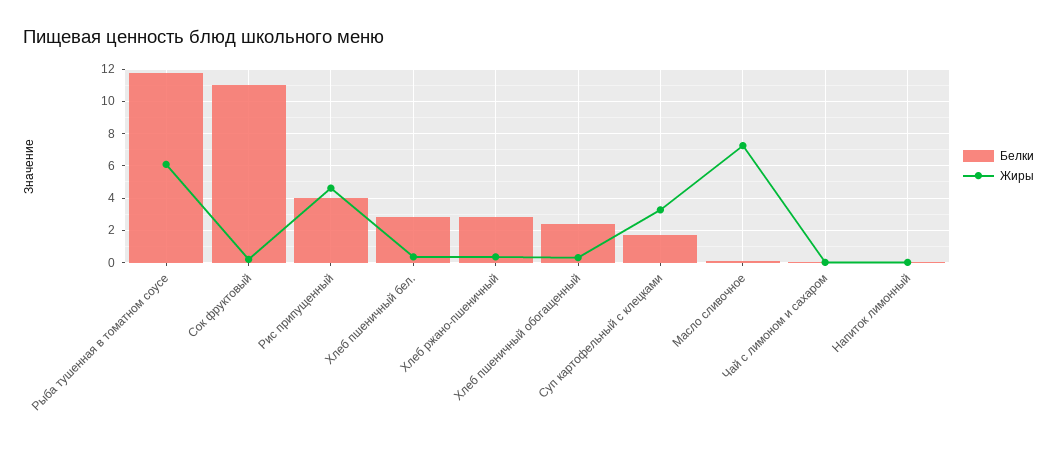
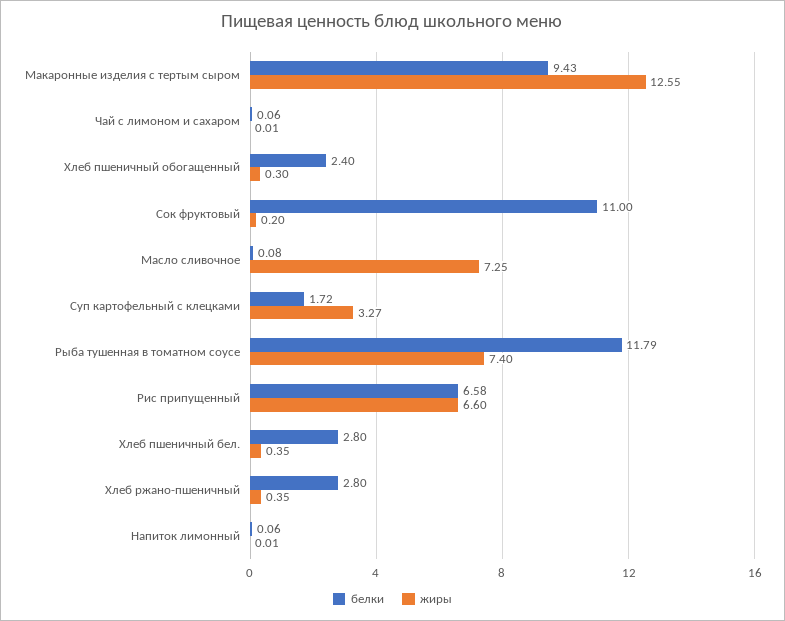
  {
    "Белки": {
      "Рыба тушенная в томатном соусе": 11.79,
      "Сок фруктовый": 11,
-     "Рис припущенный": 4,
+     "Рис припущенный": 6.58,
      "Хлеб пшеничный бел.": 2.8,
      "Хлеб ржано-пшеничный": 2.8,
      "Хлеб пшеничный обогащенный": 2.4,
      "Суп картофельный с клецками": 1.72,
      "Масло сливочное": 0.08,
      "Чай с лимоном и сахаром": 0.06,
-     "Напиток лимонный": 0.06
+     "Напиток лимонный": 0.06,
+     "Макаронные изделия с тертым сыром": 9.43
    },
    "Жиры": {
-     "Рыба тушенная в томатном соусе": 6,
+     "Рыба тушенная в томатном соусе": 7.4,
      "Сок фруктовый": 0.2,
-     "Рис припущенный": 4.5,
+     "Рис припущенный": 6.6,
      "Хлеб пшеничный бел.": 0.35,
      "Хлеб ржано-пшеничный": 0.35,
      "Хлеб пшеничный обогащенный": 0.3,
      "Суп картофельный с клецками": 3.27,
      "Масло сливочное": 7.25,
      "Чай с лимоном и сахаром": 0.01,
-     "Напиток лимонный": 0.01
+     "Напиток лимонный": 0.01,
+     "Макаронные изделия с тертым сыром": 12.55
    }
  }

